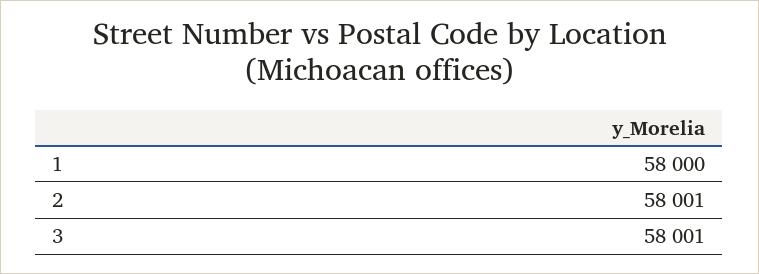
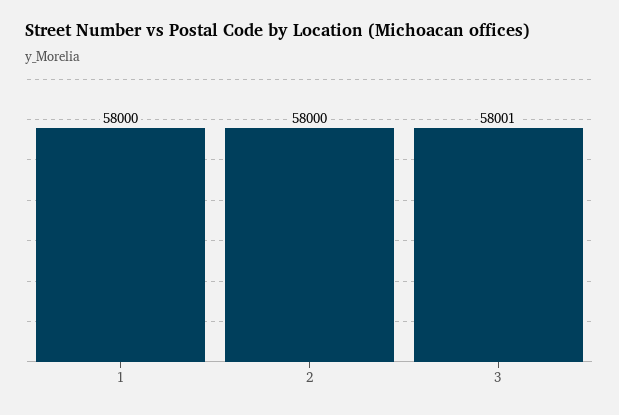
  {
    "1": 58000,
-   "2": 58001,
+   "2": 58000,
    "3": 58001
  }

